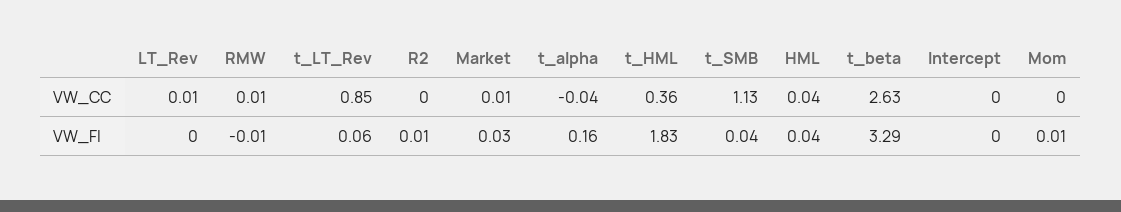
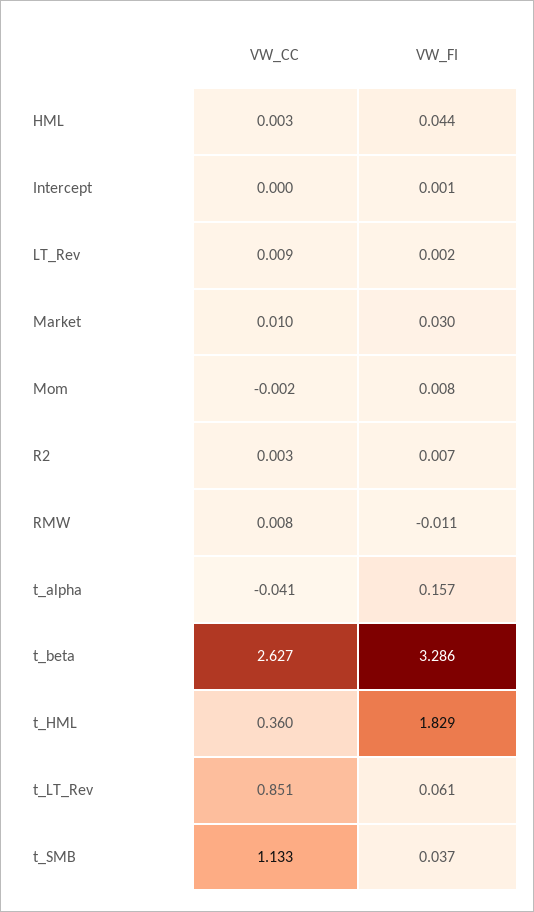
  {
    "LT_Rev": {
      "VW_CC": 0.009,
      "VW_FI": 0.002
    },
    "RMW": {
      "VW_CC": 0.008,
      "VW_FI": -0.011
    },
    "t_LT_Rev": {
      "VW_CC": 0.851,
      "VW_FI": 0.061
    },
    "R2": {
      "VW_CC": 0.003,
      "VW_FI": 0.007
    },
    "Market": {
      "VW_CC": 0.01,
      "VW_FI": 0.03
    },
    "t_alpha": {
      "VW_CC": -0.041,
      "VW_FI": 0.157
    },
    "t_HML": {
      "VW_CC": 0.36,
      "VW_FI": 1.829
    },
    "t_SMB": {
      "VW_CC": 1.133,
      "VW_FI": 0.037
    },
    "HML": {
-     "VW_CC": 0.04,
+     "VW_CC": 0.003,
      "VW_FI": 0.044
    },
    "t_beta": {
      "VW_CC": 2.627,
      "VW_FI": 3.286
    },
    "Intercept": {
      "VW_CC": 0,
      "VW_FI": 0.001
    },
    "Mom": {
      "VW_CC": -0.002,
      "VW_FI": 0.008
    }
  }

